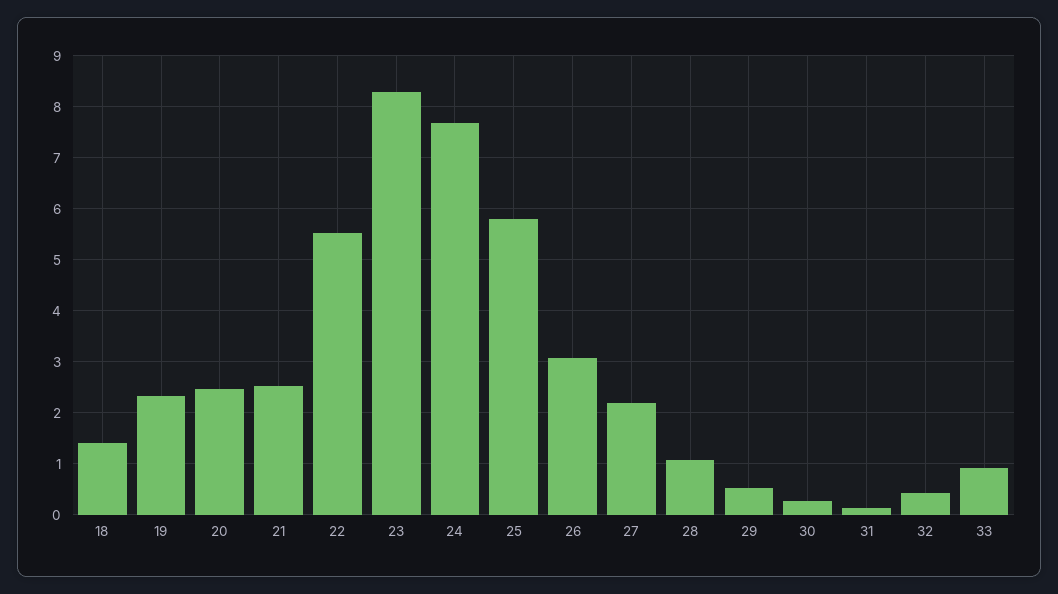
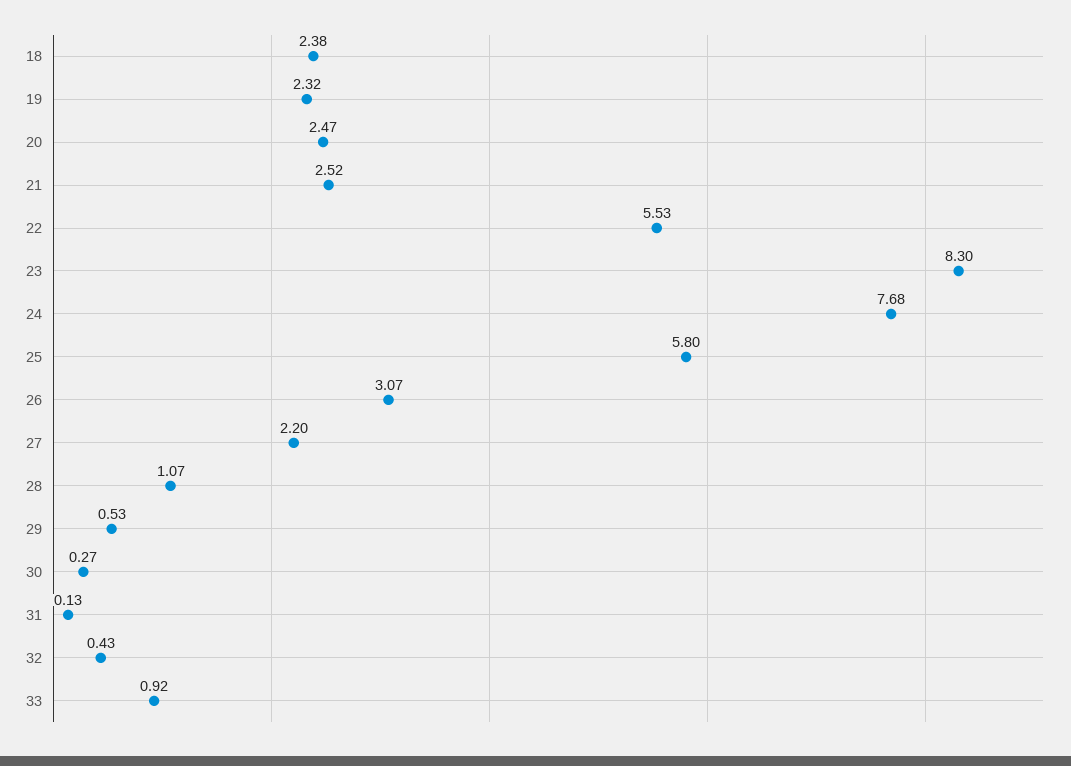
  {
-   "18": 1.4,
+   "18": 2.38,
    "19": 2.32,
    "20": 2.47,
    "21": 2.52,
    "22": 5.53,
    "23": 8.3,
    "24": 7.68,
    "25": 5.8,
    "26": 3.07,
    "27": 2.2,
    "28": 1.07,
    "29": 0.53,
    "30": 0.27,
    "31": 0.13,
    "32": 0.43,
    "33": 0.92
  }

